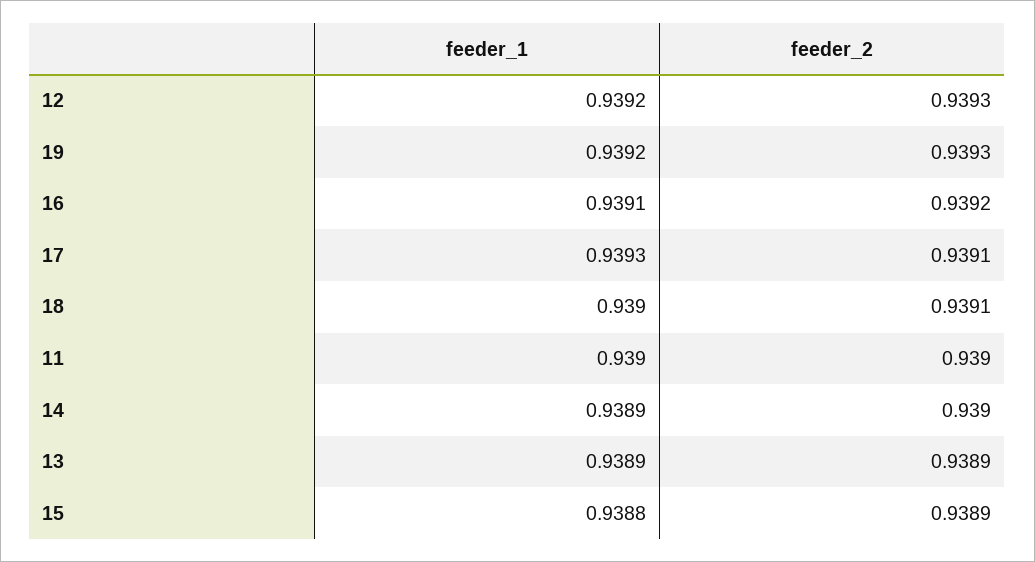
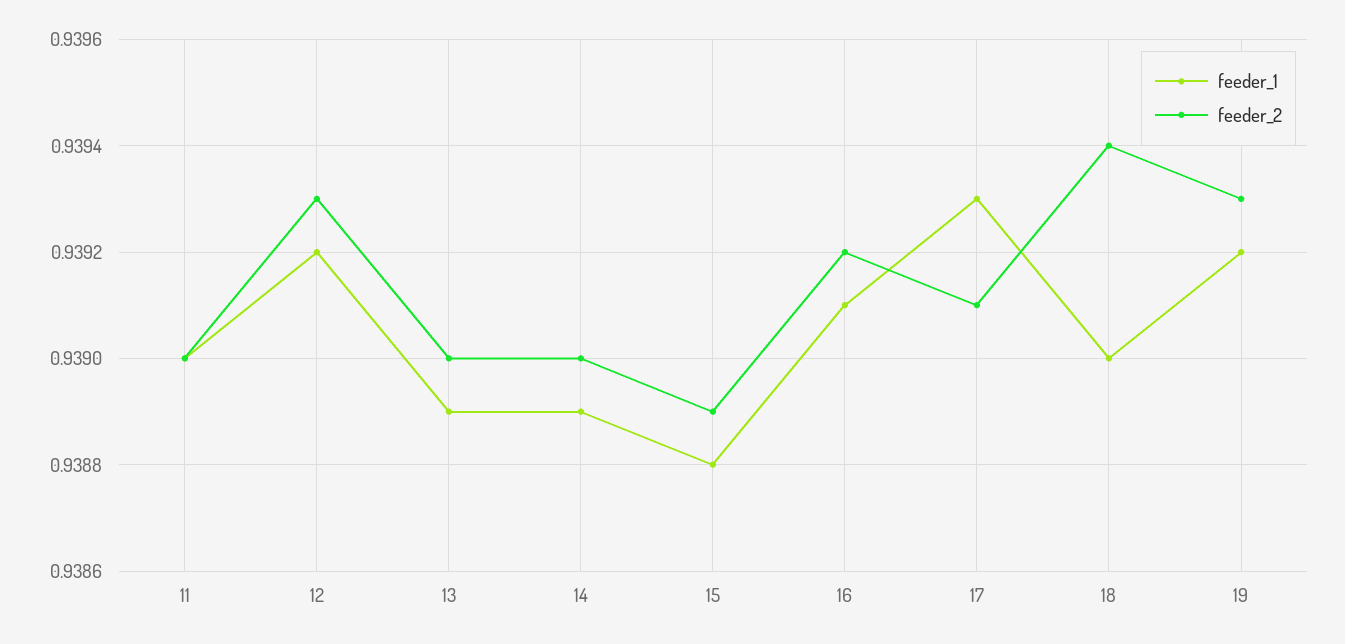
  {
    "feeder_1": {
      "12": 0.9392,
      "19": 0.9392,
      "16": 0.9391,
      "17": 0.9393,
      "18": 0.939,
      "11": 0.939,
      "14": 0.9389,
      "13": 0.9389,
      "15": 0.9388
    },
    "feeder_2": {
      "12": 0.9393,
      "19": 0.9393,
      "16": 0.9392,
      "17": 0.9391,
-     "18": 0.9391,
+     "18": 0.9394,
      "11": 0.939,
      "14": 0.939,
-     "13": 0.9389,
+     "13": 0.939,
      "15": 0.9389
    }
  }

